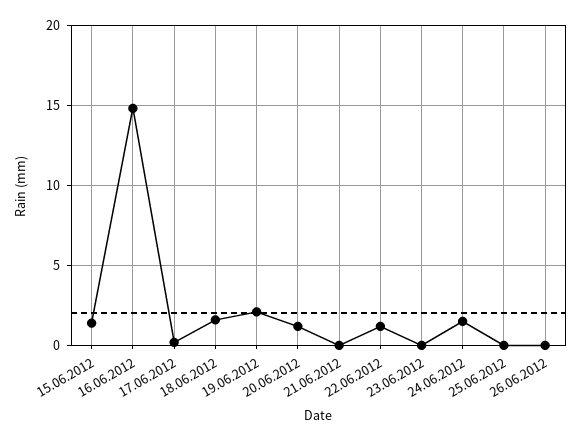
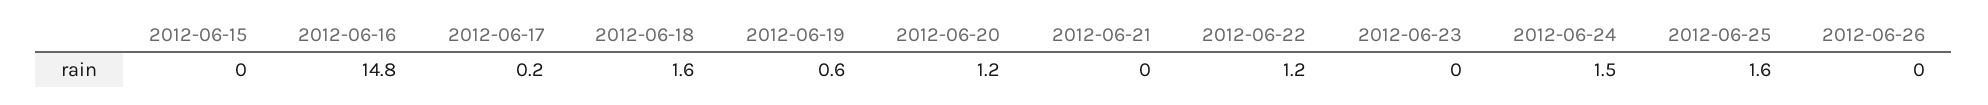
  {
-   "15.06.2012": 1.5,
+   "15.06.2012": 0,
    "16.06.2012": 14.8,
    "17.06.2012": 0.2,
    "18.06.2012": 1.6,
-   "19.06.2012": 2,
+   "19.06.2012": 0.6,
    "20.06.2012": 1.2,
    "21.06.2012": 0,
    "22.06.2012": 1.2,
    "23.06.2012": 0,
    "24.06.2012": 1.5,
-   "25.06.2012": 0,
+   "25.06.2012": 1.6,
    "26.06.2012": 0
  }

